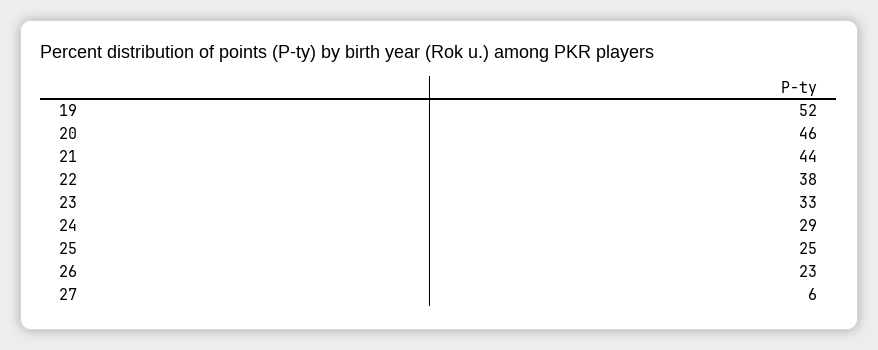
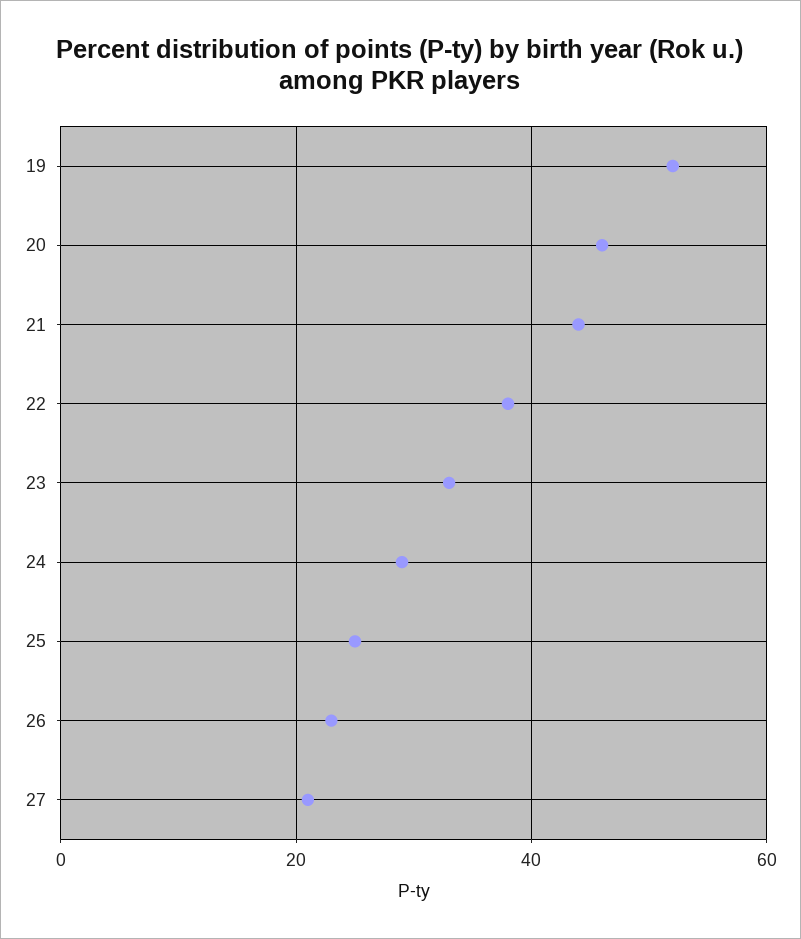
  {
    "19": 52,
    "20": 46,
    "21": 44,
    "22": 38,
    "23": 33,
    "24": 29,
    "25": 25,
    "26": 23,
-   "27": 6
+   "27": 20
  }

